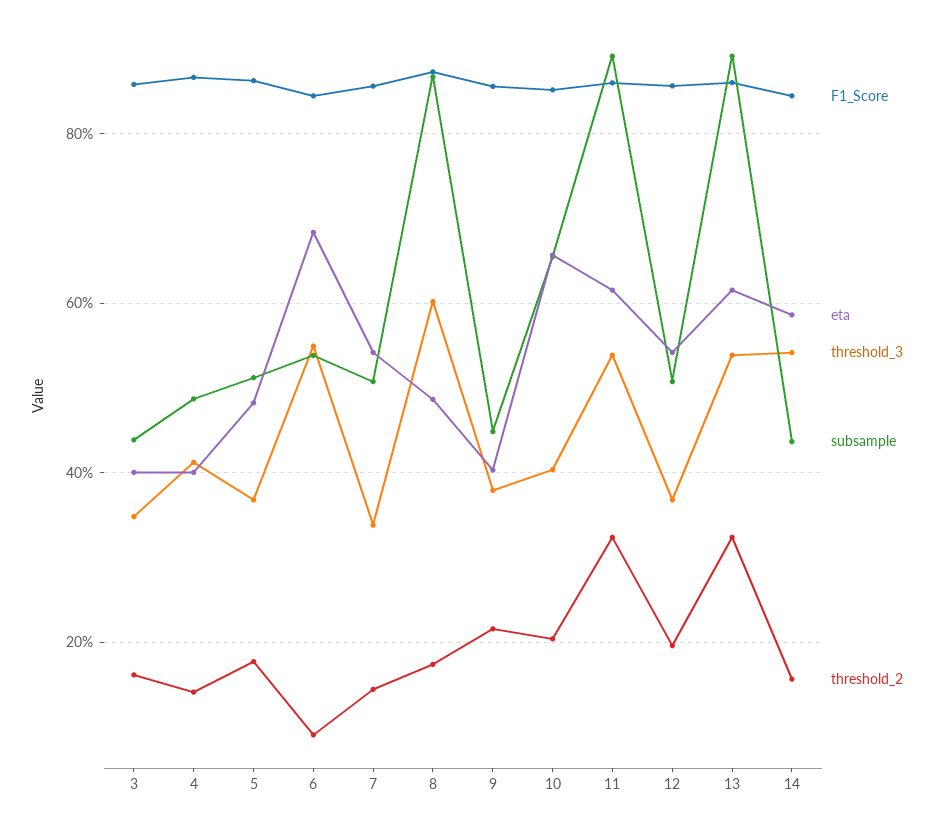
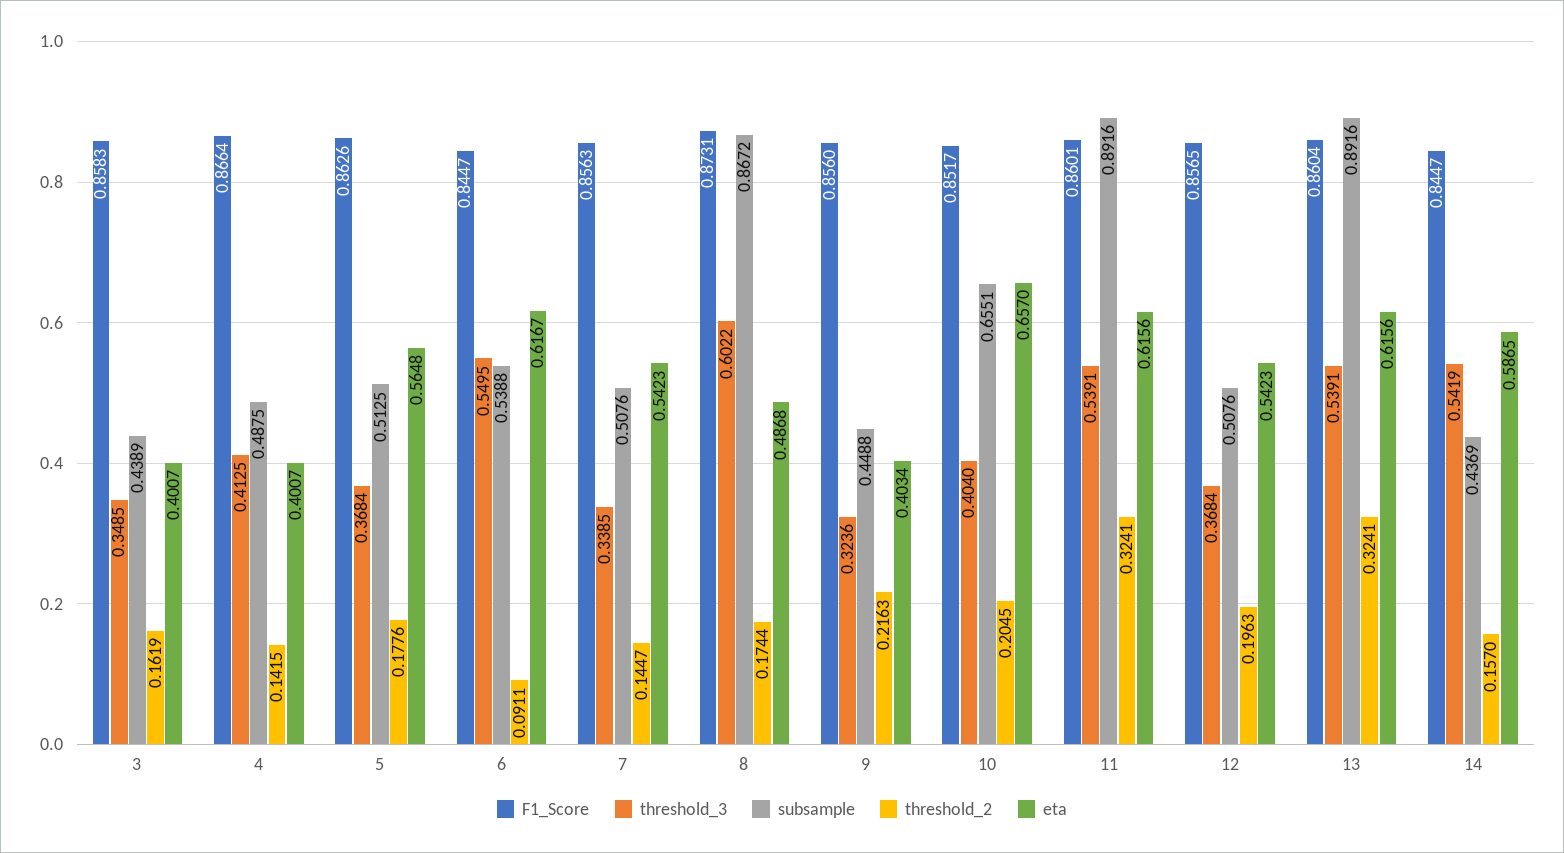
  {
    "F1_Score": {
      "3": 0.8583,
      "4": 0.8664,
      "5": 0.8626,
      "6": 0.8447,
      "7": 0.8563,
      "8": 0.8731,
      "9": 0.856,
      "10": 0.8517,
      "11": 0.8601,
      "12": 0.8565,
      "13": 0.8604,
      "14": 0.8447
    },
    "eta": {
      "3": 0.4007,
      "4": 0.4007,
-     "5": 0.48,
+     "5": 0.5648,
-     "6": 0.68,
+     "6": 0.6167,
      "7": 0.5423,
      "8": 0.4868,
      "9": 0.4034,
      "10": 0.657,
      "11": 0.6156,
      "12": 0.5423,
      "13": 0.6156,
      "14": 0.5865
    },
    "threshold_3": {
      "3": 0.3485,
      "4": 0.4125,
      "5": 0.3684,
      "6": 0.5495,
      "7": 0.3385,
      "8": 0.6022,
-     "9": 0.38,
+     "9": 0.3236,
      "10": 0.404,
      "11": 0.5391,
      "12": 0.3684,
      "13": 0.5391,
      "14": 0.5419
    },
    "subsample": {
      "3": 0.4389,
      "4": 0.4875,
      "5": 0.5125,
      "6": 0.5388,
      "7": 0.5076,
      "8": 0.8672,
      "9": 0.4488,
      "10": 0.6551,
      "11": 0.8916,
      "12": 0.5076,
      "13": 0.8916,
      "14": 0.4369
    },
    "threshold_2": {
      "3": 0.1619,
      "4": 0.1415,
      "5": 0.1776,
      "6": 0.0911,
      "7": 0.1447,
      "8": 0.1744,
      "9": 0.2163,
      "10": 0.2045,
      "11": 0.3241,
      "12": 0.1963,
      "13": 0.3241,
      "14": 0.157
    }
  }

